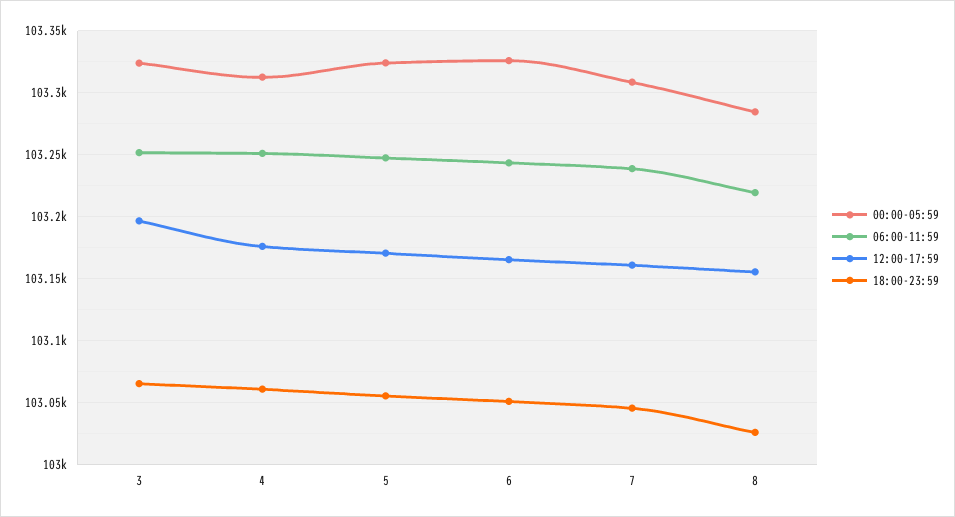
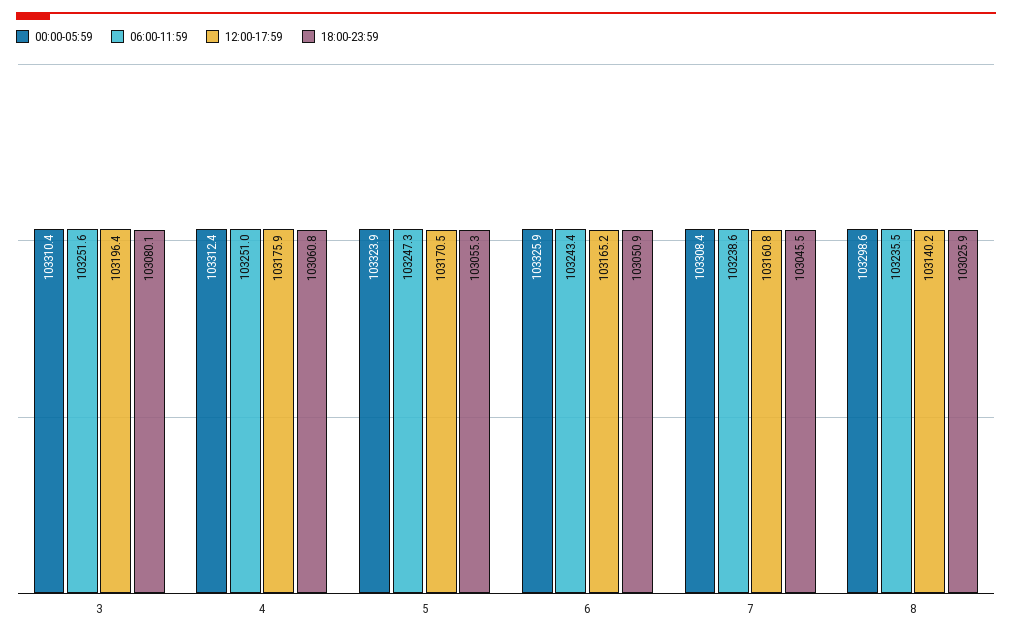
  {
    "00:00-05:59": {
-     "3": 103325,
+     "3": 103310.4,
      "4": 103312.4,
      "5": 103323.9,
      "6": 103325.9,
      "7": 103308.4,
-     "8": 103285
+     "8": 103298.6
    },
    "06:00-11:59": {
      "3": 103251.6,
      "4": 103251,
      "5": 103247.3,
      "6": 103243.4,
      "7": 103238.6,
-     "8": 103220
+     "8": 103235.5
    },
    "12:00-17:59": {
      "3": 103196.4,
      "4": 103175.9,
      "5": 103170.5,
      "6": 103165.2,
      "7": 103160.8,
-     "8": 103155
+     "8": 103140.2
    },
    "18:00-23:59": {
-     "3": 103065,
+     "3": 103080.1,
      "4": 103060.8,
      "5": 103055.3,
      "6": 103050.9,
      "7": 103045.5,
      "8": 103025.9
    }
  }

